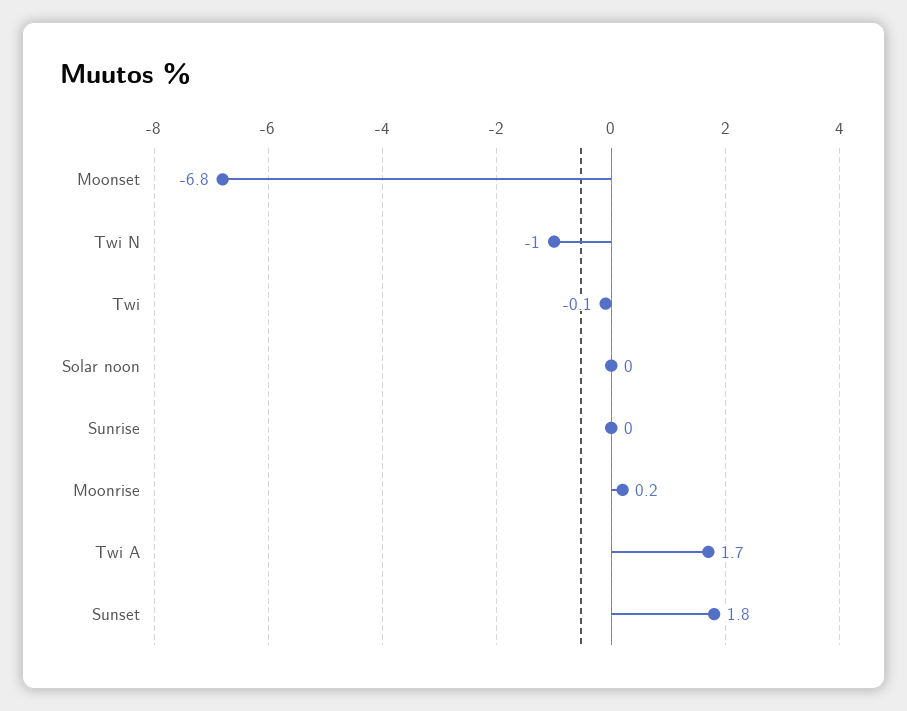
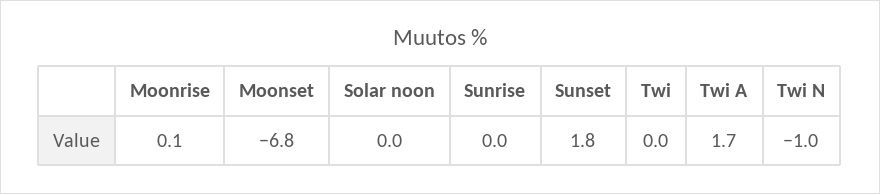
  {
    "Moonset": -6.8,
    "Twi N": -1,
-   "Twi": -0.1,
+   "Twi": 0,
    "Solar noon": 0,
    "Sunrise": 0,
-   "Moonrise": 0.2,
+   "Moonrise": 0.1,
    "Twi A": 1.7,
    "Sunset": 1.8
  }

